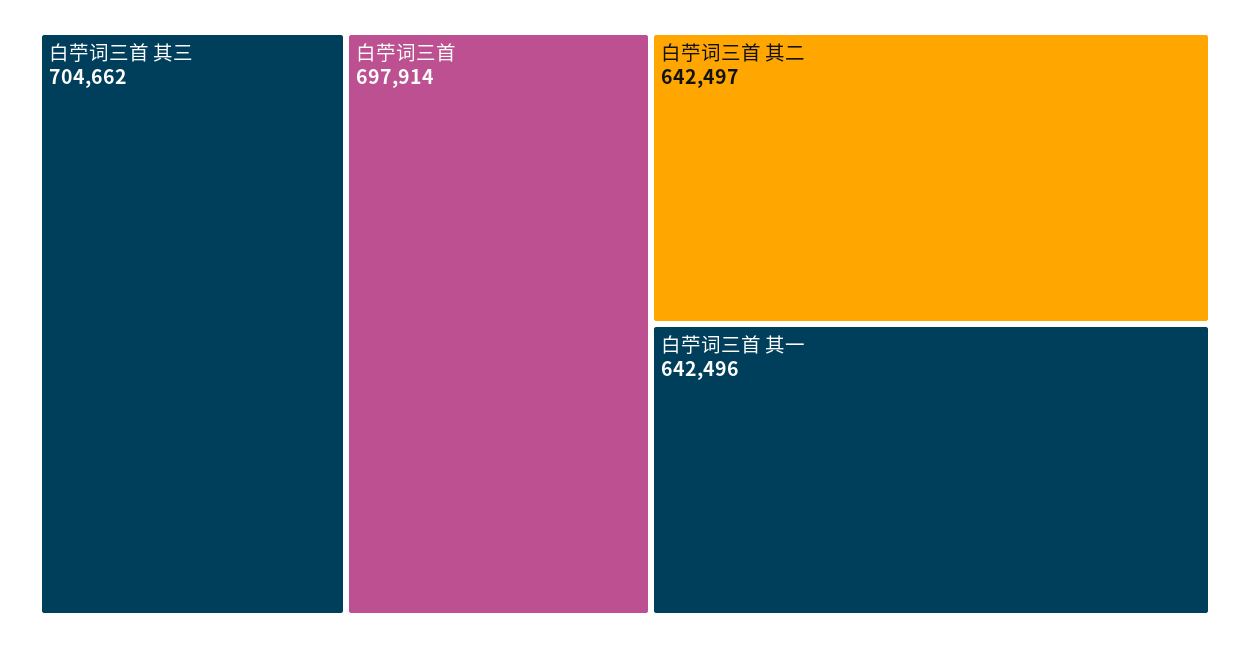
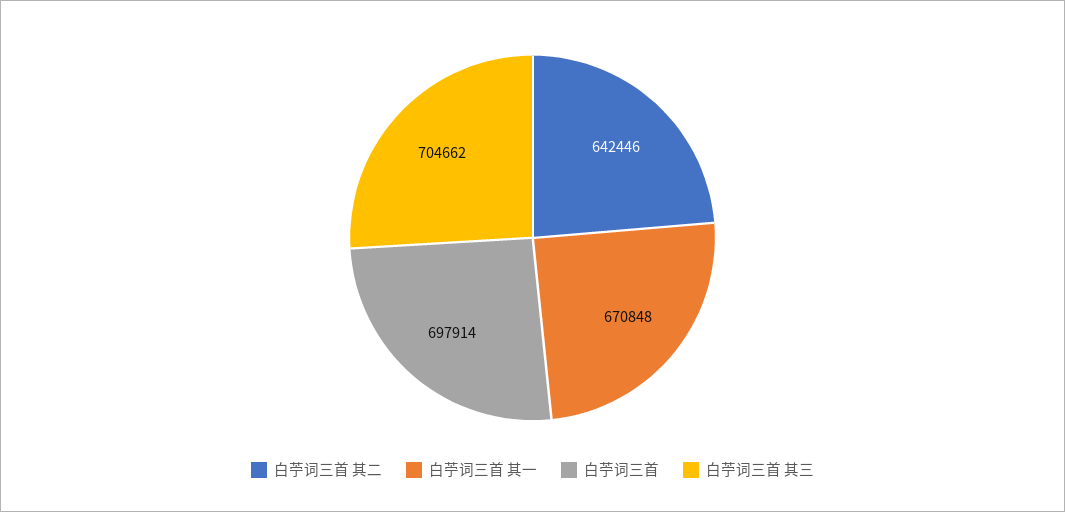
  {
    "白苧词三首 其三": 704662,
    "白苧词三首": 697914,
-   "白苧词三首 其二": 642497,
+   "白苧词三首 其二": 642446,
-   "白苧词三首 其一": 642496
+   "白苧词三首 其一": 670848
  }

